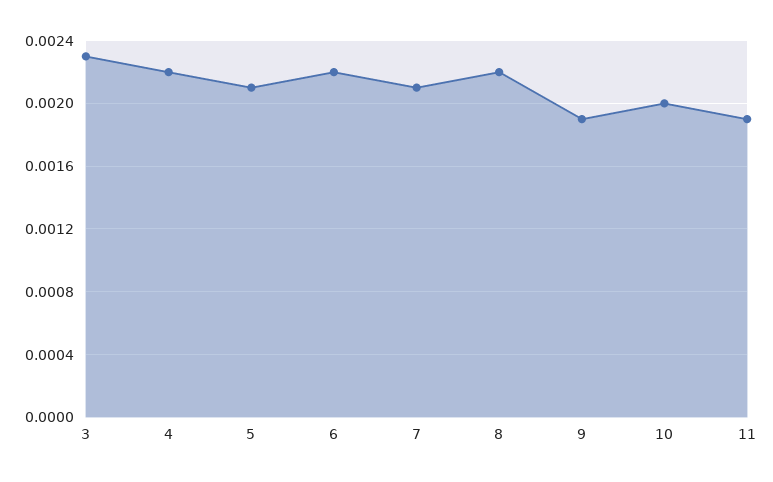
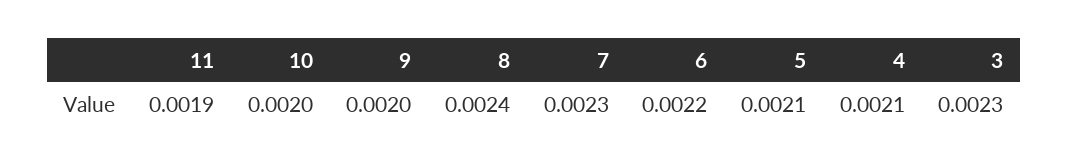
  {
    "3": 0.0023,
-   "4": 0.0022,
+   "4": 0.0021,
    "5": 0.0021,
    "6": 0.0022,
-   "7": 0.0021,
+   "7": 0.0023,
-   "8": 0.0022,
+   "8": 0.0024,
-   "9": 0.0019,
+   "9": 0.002,
    "10": 0.002,
    "11": 0.0019
  }

